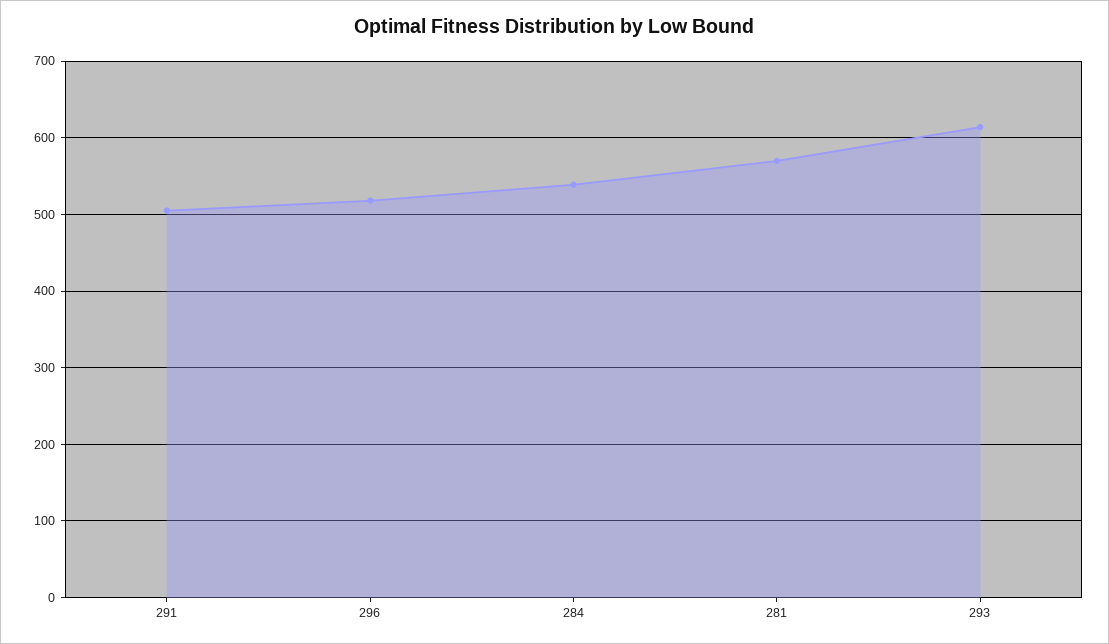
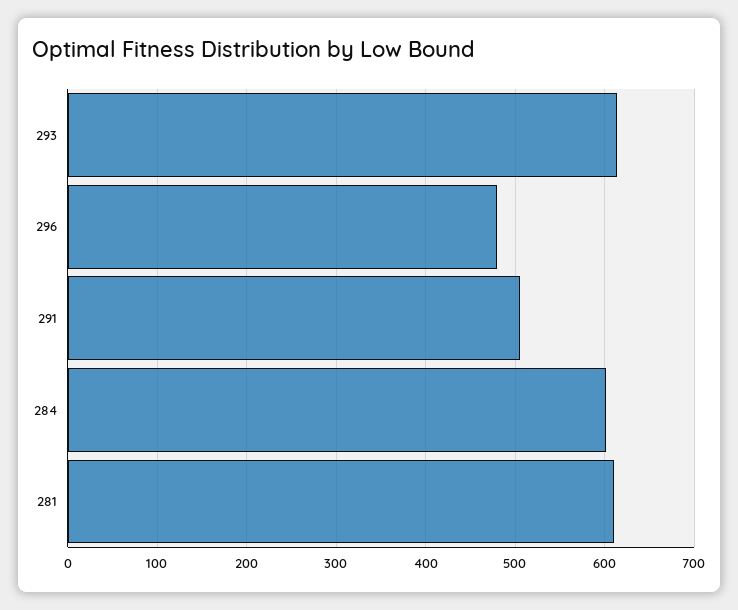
  {
    "291": 510,
-   "296": 520,
+   "296": 480,
-   "284": 540,
+   "284": 600,
-   "281": 570,
+   "281": 610,
    "293": 610
  }

